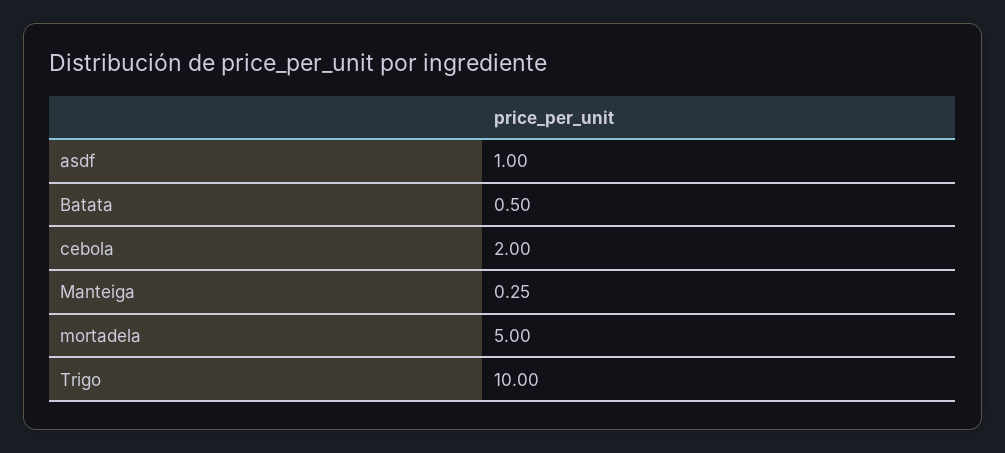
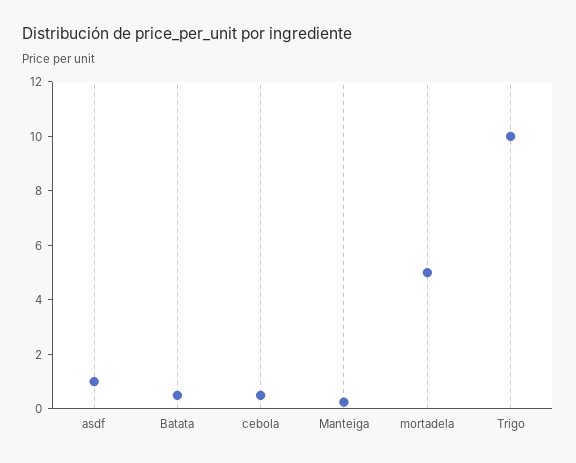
  {
    "asdf": 1,
    "Batata": 0.5,
-   "cebola": 2,
+   "cebola": 0.5,
    "Manteiga": 0.25,
    "mortadela": 5,
    "Trigo": 10
  }

